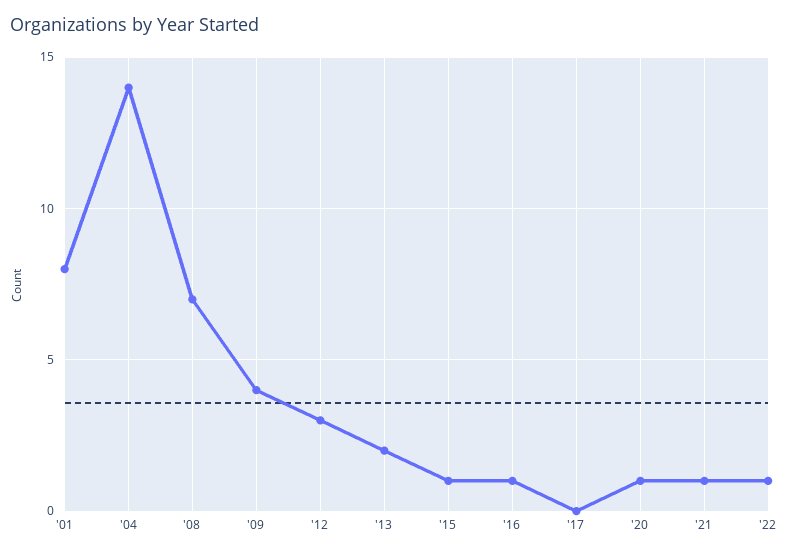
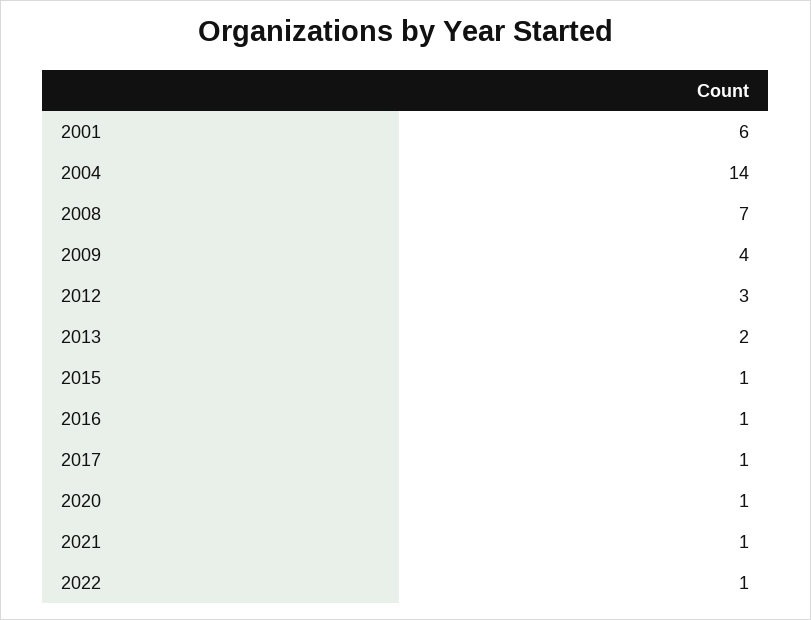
  {
-   "'01": 8,
+   "'01": 6,
    "'04": 14,
    "'08": 7,
    "'09": 4,
    "'12": 3,
    "'13": 2,
    "'15": 1,
    "'16": 1,
-   "'17": 0,
+   "'17": 1,
    "'20": 1,
    "'21": 1,
    "'22": 1
  }

